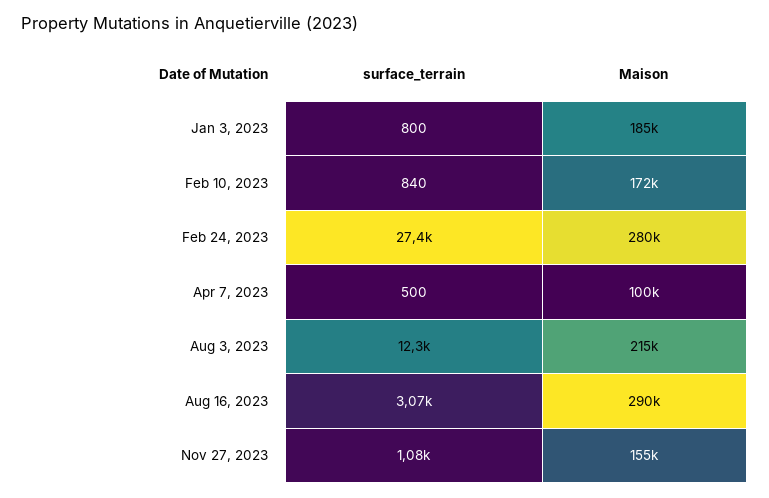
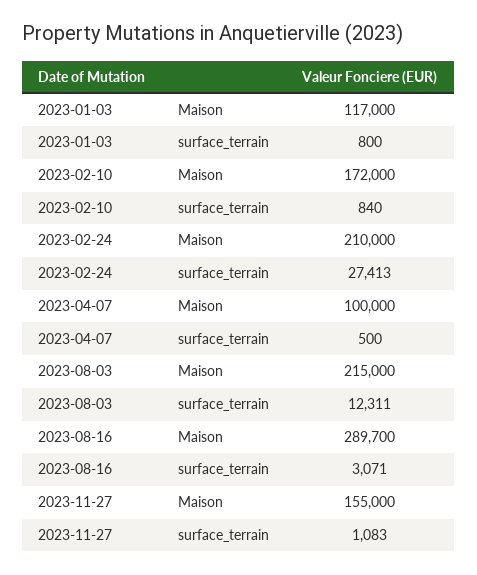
  {
    "surface_terrain": {
      "Jan 3, 2023": 800,
      "Feb 10, 2023": 840,
      "Feb 24, 2023": 27413,
      "Apr 7, 2023": 500,
      "Aug 3, 2023": 12311,
      "Aug 16, 2023": 3071,
      "Nov 27, 2023": 1083
    },
    "Maison": {
-     "Jan 3, 2023": 185000,
+     "Jan 3, 2023": 117000,
      "Feb 10, 2023": 172000,
-     "Feb 24, 2023": 280000,
+     "Feb 24, 2023": 210000,
      "Apr 7, 2023": 100000,
      "Aug 3, 2023": 215000,
      "Aug 16, 2023": 289700,
      "Nov 27, 2023": 155000
    }
  }

